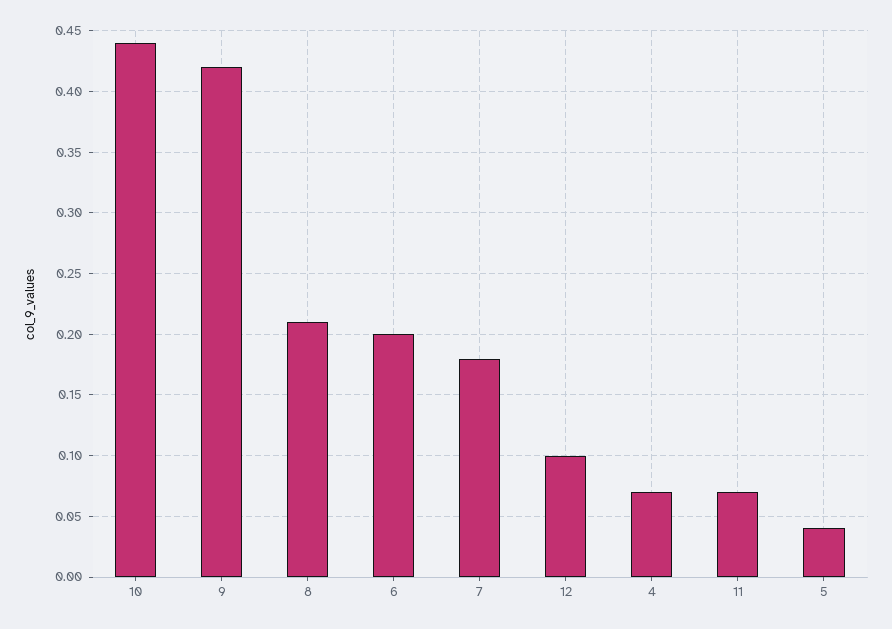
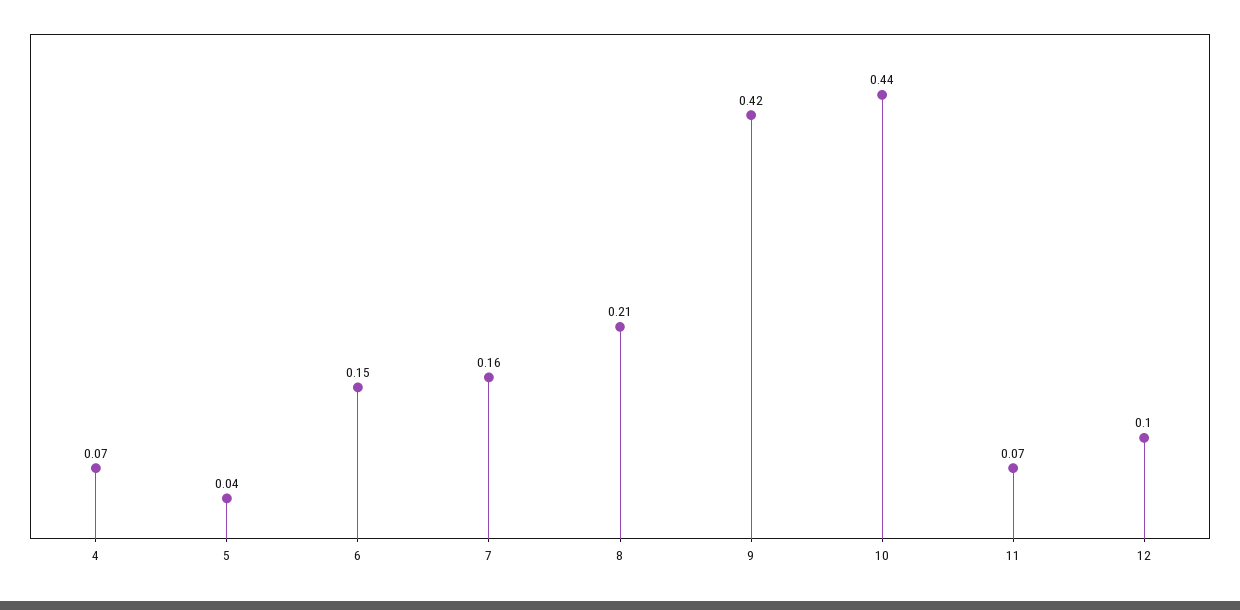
  {
    "10": 0.44,
    "9": 0.42,
    "8": 0.21,
-   "6": 0.2,
+   "6": 0.15,
-   "7": 0.18,
+   "7": 0.16,
    "12": 0.1,
    "4": 0.07,
    "11": 0.07,
    "5": 0.04
  }

